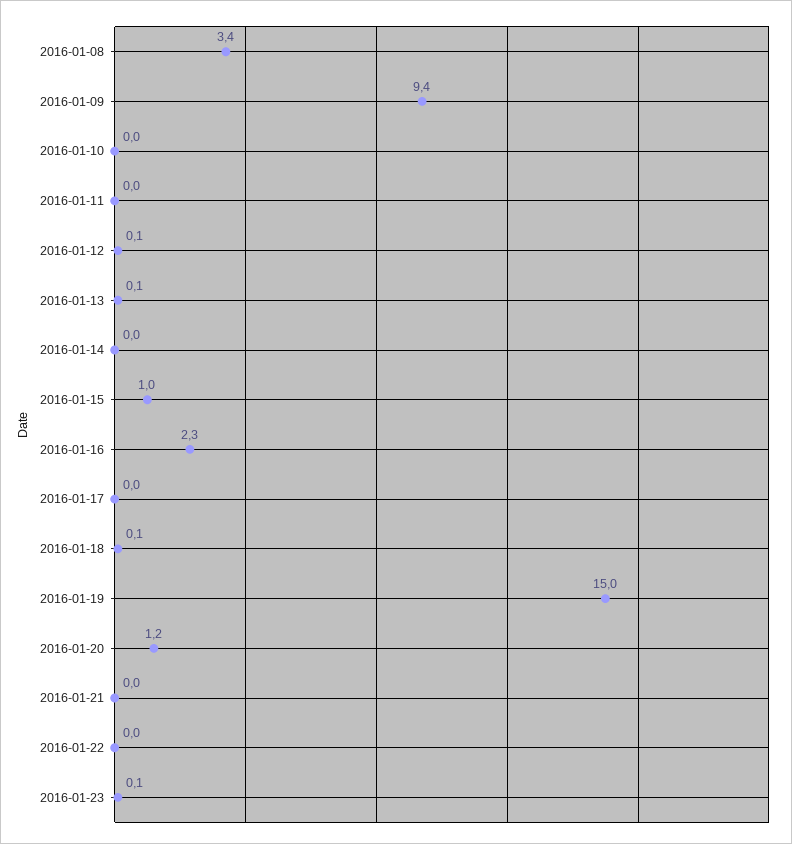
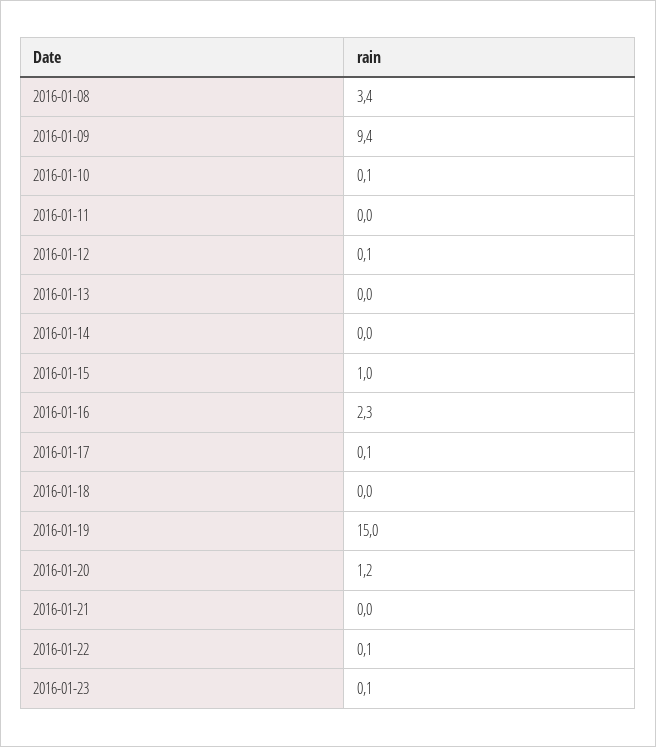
  {
    "2016-01-08": 3.4,
    "2016-01-09": 9.4,
-   "2016-01-10": 0,
+   "2016-01-10": 0.1,
    "2016-01-11": 0,
    "2016-01-12": 0.1,
-   "2016-01-13": 0.1,
+   "2016-01-13": 0,
    "2016-01-14": 0,
    "2016-01-15": 1,
    "2016-01-16": 2.3,
-   "2016-01-17": 0,
+   "2016-01-17": 0.1,
-   "2016-01-18": 0.1,
+   "2016-01-18": 0,
    "2016-01-19": 15,
    "2016-01-20": 1.2,
    "2016-01-21": 0,
-   "2016-01-22": 0,
+   "2016-01-22": 0.1,
    "2016-01-23": 0.1
  }

